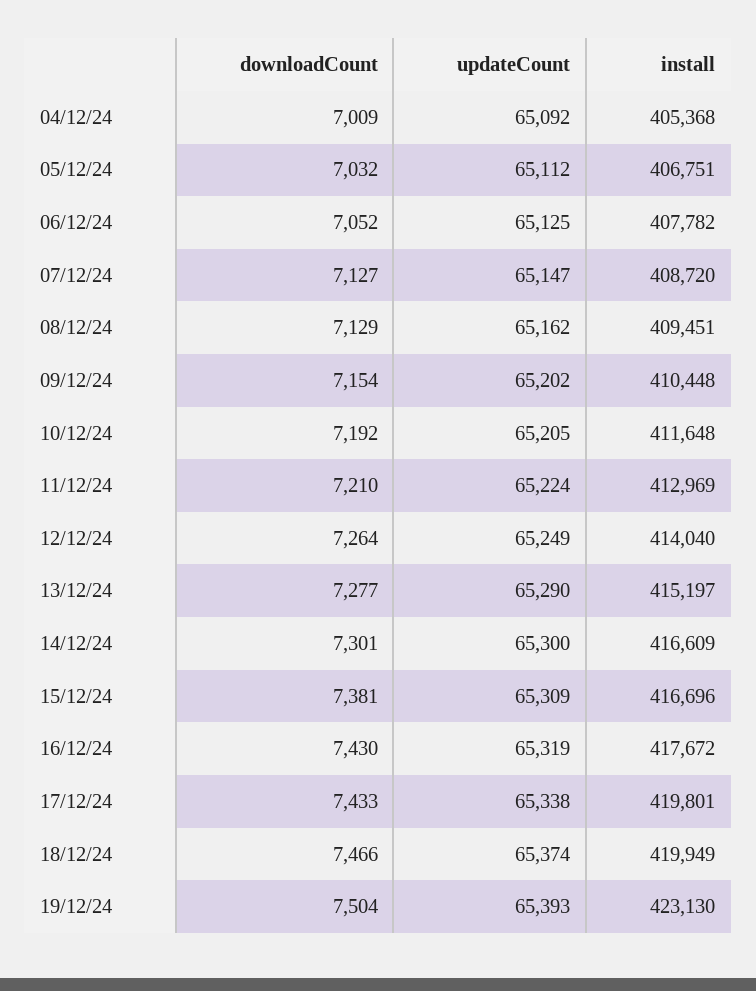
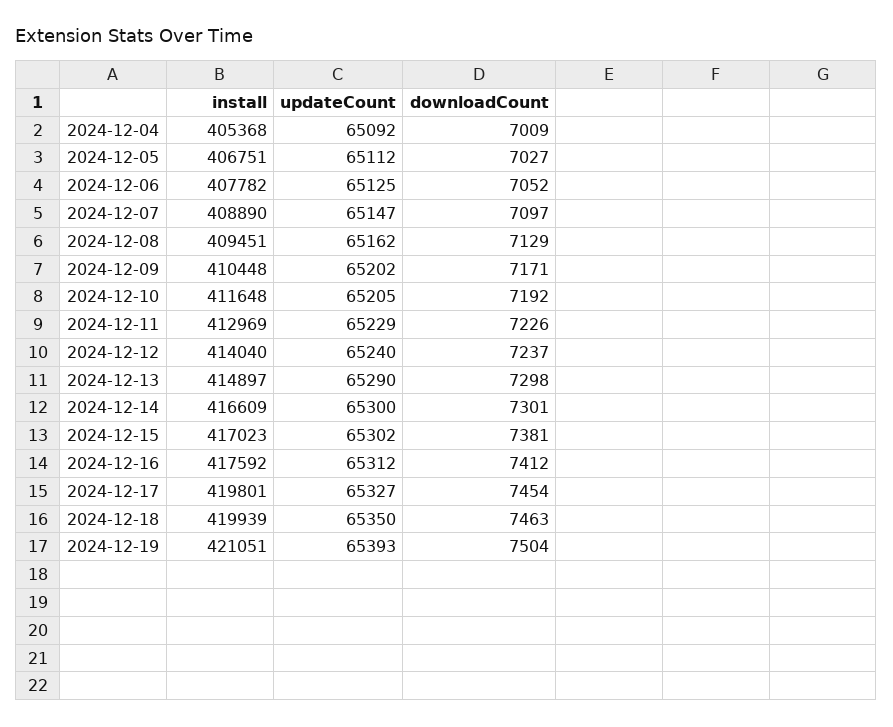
  {
    "downloadCount": {
      "04/12/24": 7009,
-     "05/12/24": 7032,
+     "05/12/24": 7027,
      "06/12/24": 7052,
-     "07/12/24": 7127,
+     "07/12/24": 7097,
      "08/12/24": 7129,
-     "09/12/24": 7154,
+     "09/12/24": 7171,
      "10/12/24": 7192,
-     "11/12/24": 7210,
+     "11/12/24": 7226,
-     "12/12/24": 7264,
+     "12/12/24": 7237,
-     "13/12/24": 7277,
+     "13/12/24": 7298,
      "14/12/24": 7301,
      "15/12/24": 7381,
-     "16/12/24": 7430,
+     "16/12/24": 7412,
-     "17/12/24": 7433,
+     "17/12/24": 7454,
-     "18/12/24": 7466,
+     "18/12/24": 7463,
      "19/12/24": 7504
    },
    "updateCount": {
      "04/12/24": 65092,
      "05/12/24": 65112,
      "06/12/24": 65125,
      "07/12/24": 65147,
      "08/12/24": 65162,
      "09/12/24": 65202,
      "10/12/24": 65205,
-     "11/12/24": 65224,
+     "11/12/24": 65229,
-     "12/12/24": 65249,
+     "12/12/24": 65240,
      "13/12/24": 65290,
      "14/12/24": 65300,
-     "15/12/24": 65309,
+     "15/12/24": 65302,
-     "16/12/24": 65319,
+     "16/12/24": 65312,
-     "17/12/24": 65338,
+     "17/12/24": 65327,
-     "18/12/24": 65374,
+     "18/12/24": 65350,
      "19/12/24": 65393
    },
    "install": {
      "04/12/24": 405368,
      "05/12/24": 406751,
      "06/12/24": 407782,
-     "07/12/24": 408720,
+     "07/12/24": 408890,
      "08/12/24": 409451,
      "09/12/24": 410448,
      "10/12/24": 411648,
      "11/12/24": 412969,
      "12/12/24": 414040,
-     "13/12/24": 415197,
+     "13/12/24": 414897,
      "14/12/24": 416609,
-     "15/12/24": 416696,
+     "15/12/24": 417023,
-     "16/12/24": 417672,
+     "16/12/24": 417592,
      "17/12/24": 419801,
-     "18/12/24": 419949,
+     "18/12/24": 419939,
-     "19/12/24": 423130
+     "19/12/24": 421051
    }
  }

